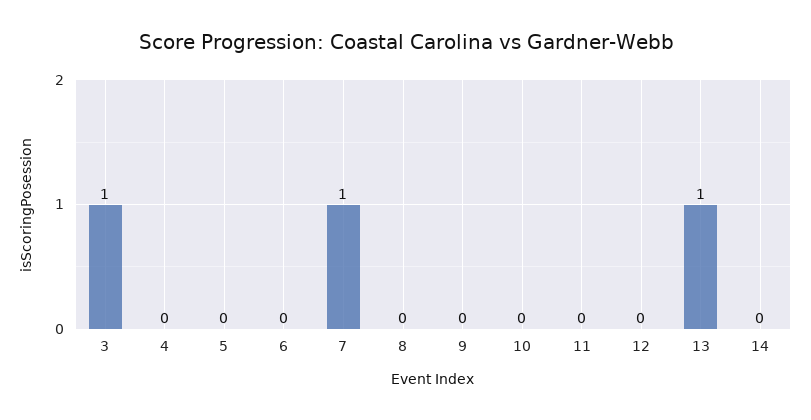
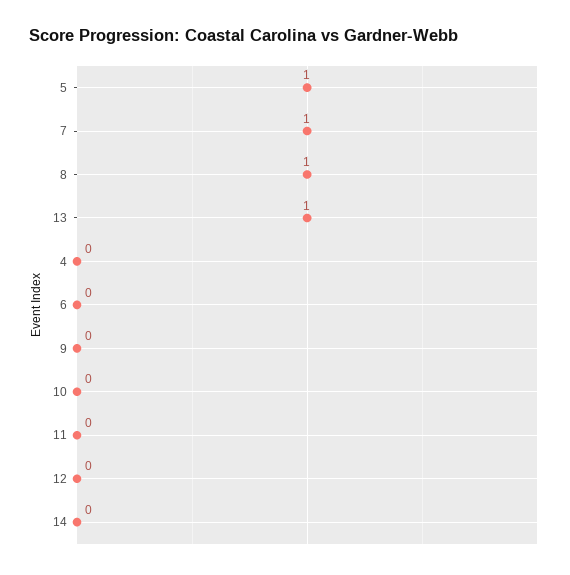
  {
-   "3": 1,
    "4": 0,
-   "5": 0,
+   "5": 1,
    "6": 0,
    "7": 1,
-   "8": 0,
+   "8": 1,
    "9": 0,
    "10": 0,
    "11": 0,
    "12": 0,
    "13": 1,
    "14": 0
  }

